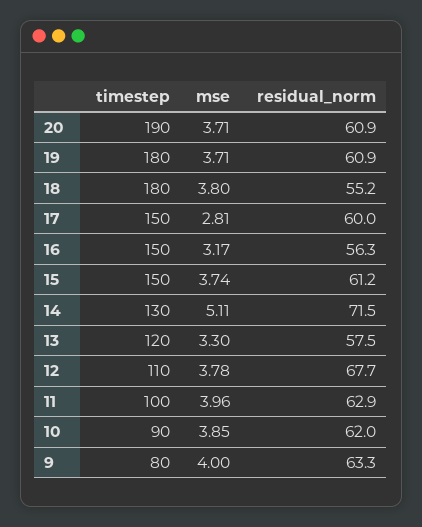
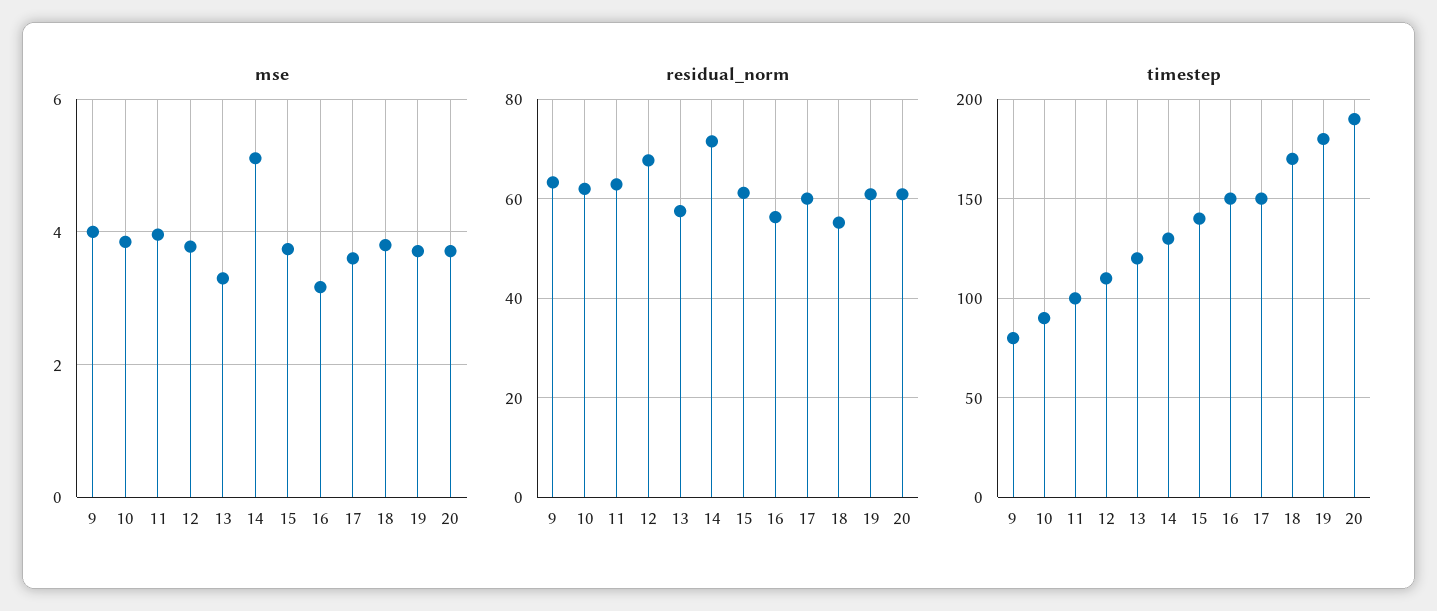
  {
    "timestep": {
      "20": 190,
      "19": 180,
-     "18": 180,
+     "18": 170,
      "17": 150,
      "16": 150,
-     "15": 150,
+     "15": 140,
      "14": 130,
      "13": 120,
      "12": 110,
      "11": 100,
      "10": 90,
      "9": 80
    },
    "mse": {
      "20": 3.71,
      "19": 3.71,
      "18": 3.8,
-     "17": 2.81,
+     "17": 3.6,
      "16": 3.17,
      "15": 3.74,
      "14": 5.11,
      "13": 3.3,
      "12": 3.78,
      "11": 3.96,
      "10": 3.85,
      "9": 4
    },
    "residual_norm": {
      "20": 60.9,
      "19": 60.9,
      "18": 55.2,
      "17": 60,
      "16": 56.3,
      "15": 61.2,
      "14": 71.5,
      "13": 57.5,
      "12": 67.7,
      "11": 62.9,
      "10": 62,
      "9": 63.3
    }
  }

